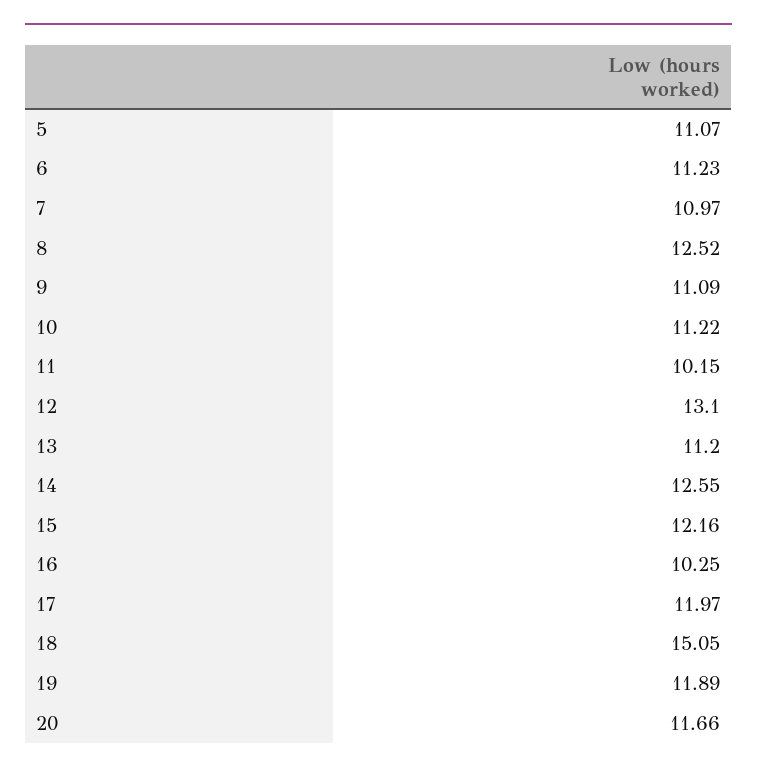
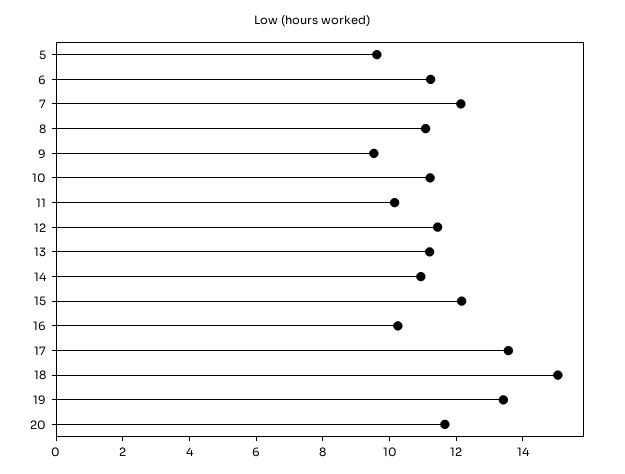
  {
-   "5": 11.07,
+   "5": 9.5,
    "6": 11.23,
-   "7": 10.97,
+   "7": 12,
-   "8": 12.52,
+   "8": 11,
-   "9": 11.09,
+   "9": 9.5,
    "10": 11.22,
    "11": 10.15,
-   "12": 13.1,
+   "12": 11.5,
    "13": 11.2,
-   "14": 12.55,
+   "14": 11,
    "15": 12.16,
    "16": 10.25,
-   "17": 11.97,
+   "17": 13.5,
    "18": 15.05,
-   "19": 11.89,
+   "19": 13.5,
    "20": 11.66
  }

